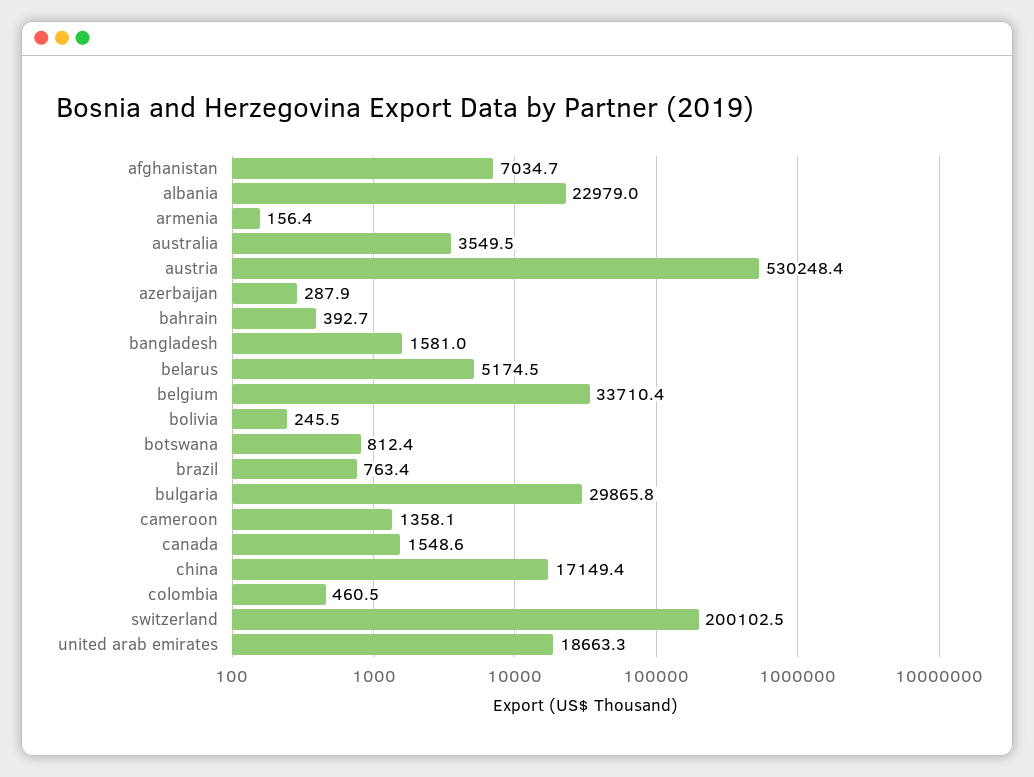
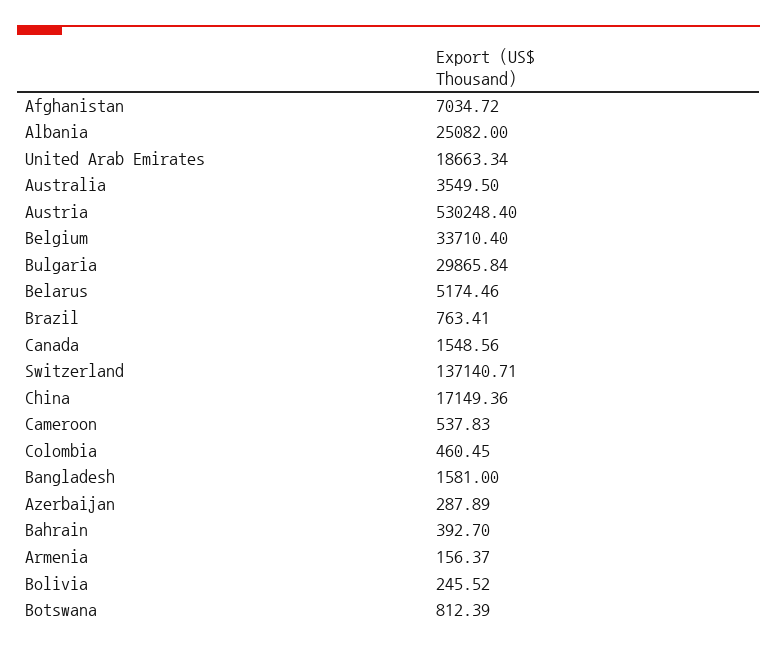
  {
    "afghanistan": 7034.72,
-   "albania": 22979,
+   "albania": 25082,
    "armenia": 156.37,
    "australia": 3549.5,
    "austria": 530248.4,
    "azerbaijan": 287.89,
    "bahrain": 392.7,
    "bangladesh": 1581,
    "belarus": 5174.46,
    "belgium": 33710.4,
    "bolivia": 245.52,
    "botswana": 812.39,
    "brazil": 763.41,
    "bulgaria": 29865.84,
-   "cameroon": 1358.1,
+   "cameroon": 537.83,
    "canada": 1548.56,
    "china": 17149.36,
    "colombia": 460.45,
-   "switzerland": 200102.5,
+   "switzerland": 137140.71,
    "united arab emirates": 18663.34
  }

